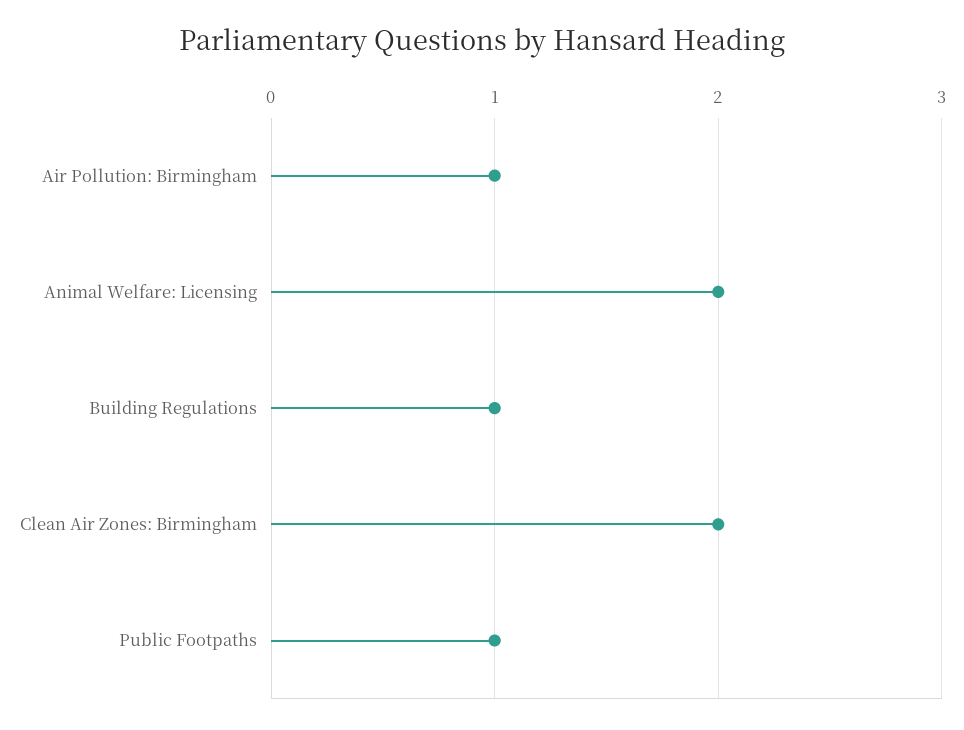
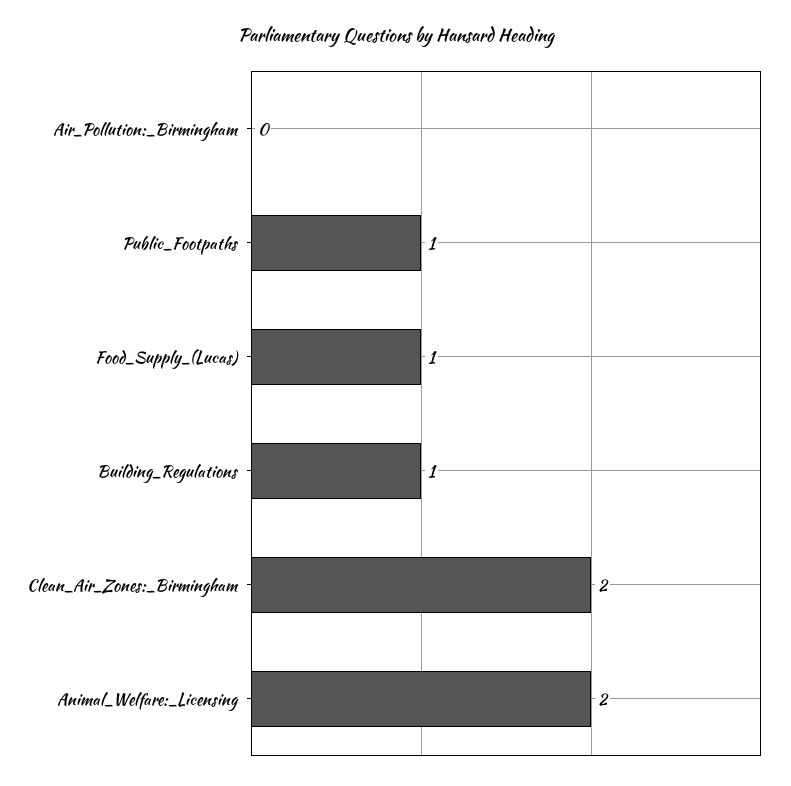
  {
-   "Air Pollution: Birmingham": 1,
+   "Air Pollution: Birmingham": 0,
    "Animal Welfare: Licensing": 2,
    "Building Regulations": 1,
    "Clean Air Zones: Birmingham": 2,
-   "Public Footpaths": 1
+   "Public Footpaths": 1,
+   "Food_Supply_(Lucas)": 1
  }

